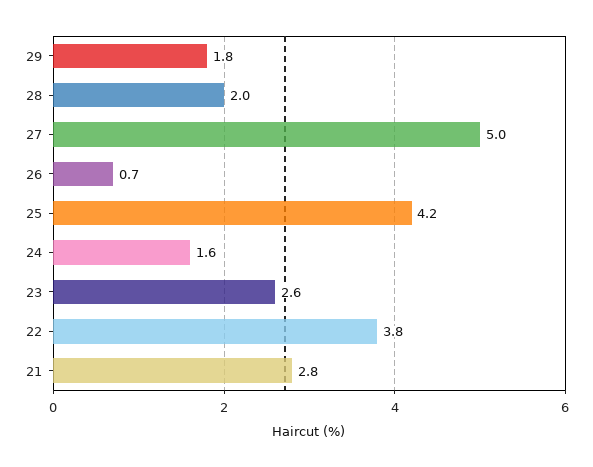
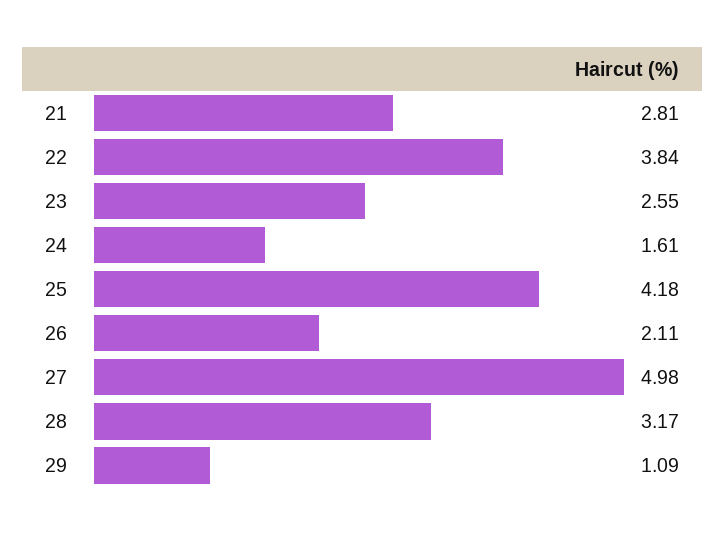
  {
-   "29": 1.8,
+   "29": 1.09,
-   "28": 2,
+   "28": 3.17,
    "27": 4.98,
-   "26": 0.7,
+   "26": 2.11,
    "25": 4.18,
    "24": 1.61,
    "23": 2.55,
    "22": 3.84,
    "21": 2.81
  }

